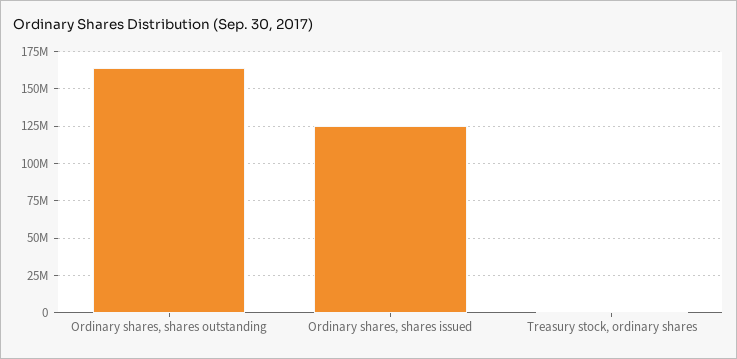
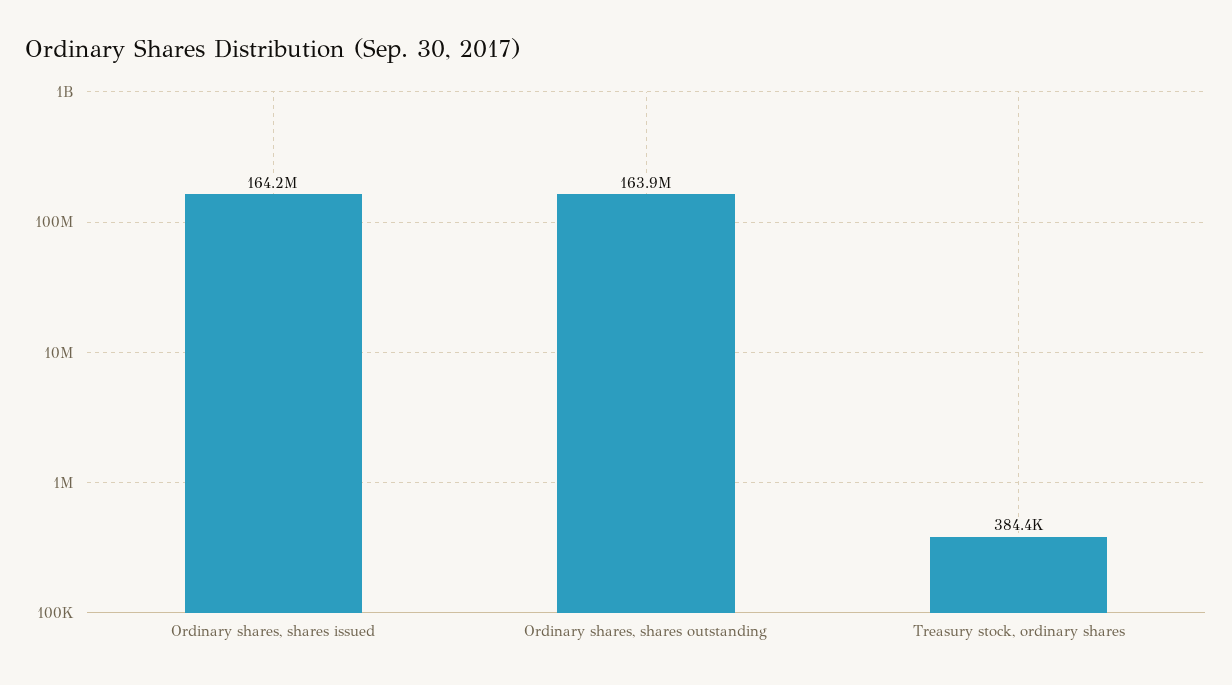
  {
    "Ordinary shares, shares outstanding": 163900000,
-   "Ordinary shares, shares issued": 125000000,
+   "Ordinary shares, shares issued": 164200000,
    "Treasury stock, ordinary shares": 384400
  }

